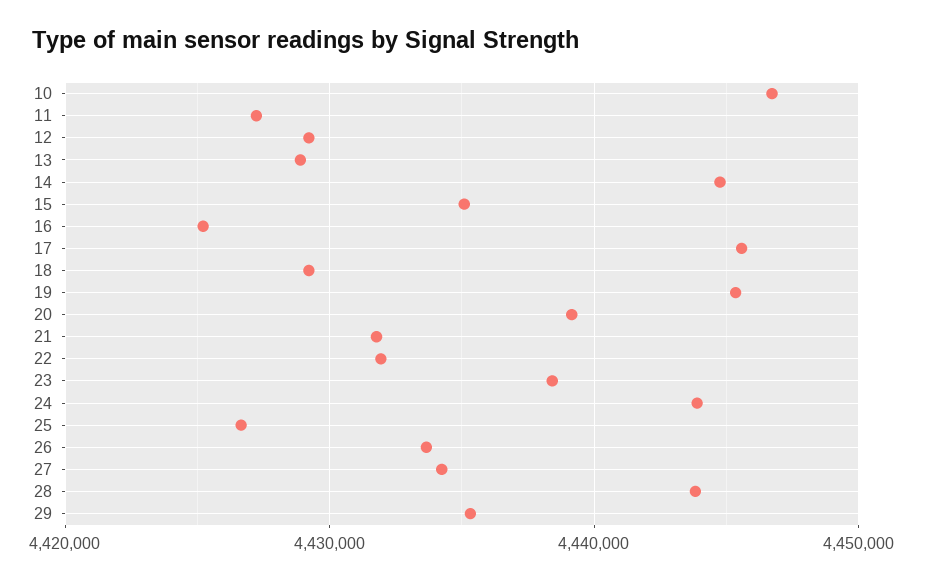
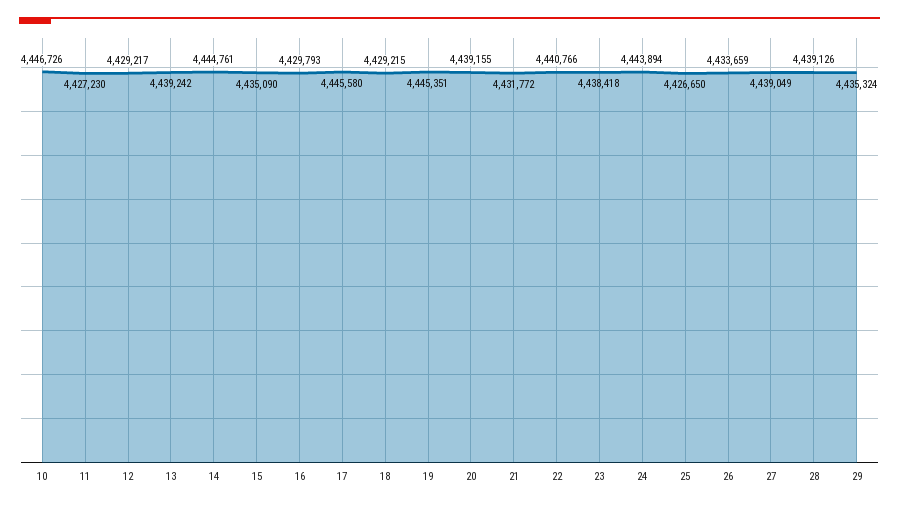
  {
    "10": 4446726,
    "11": 4427230,
    "12": 4429217,
-   "13": 4429000,
+   "13": 4439242,
    "14": 4444761,
    "15": 4435090,
-   "16": 4425000,
+   "16": 4429793,
    "17": 4445580,
    "18": 4429215,
    "19": 4445351,
    "20": 4439155,
    "21": 4431772,
-   "22": 4432000,
+   "22": 4440766,
    "23": 4438418,
    "24": 4443894,
    "25": 4426650,
    "26": 4433659,
-   "27": 4434000,
+   "27": 4439049,
-   "28": 4444000,
+   "28": 4439126,
    "29": 4435324
  }

